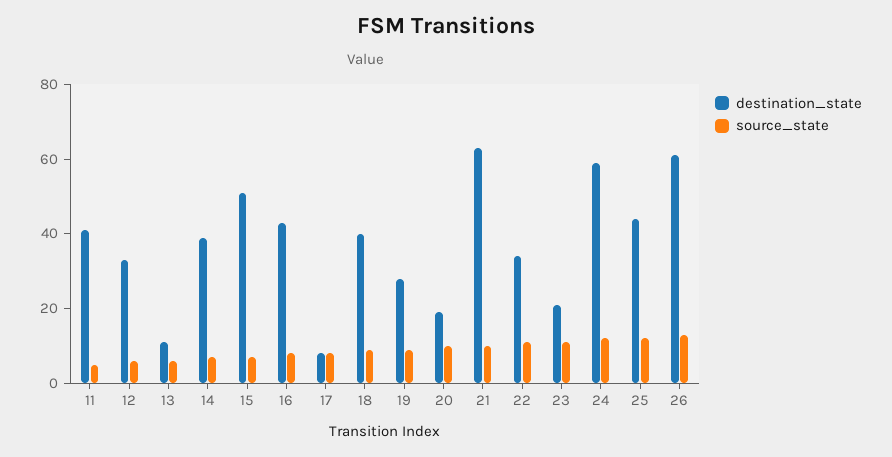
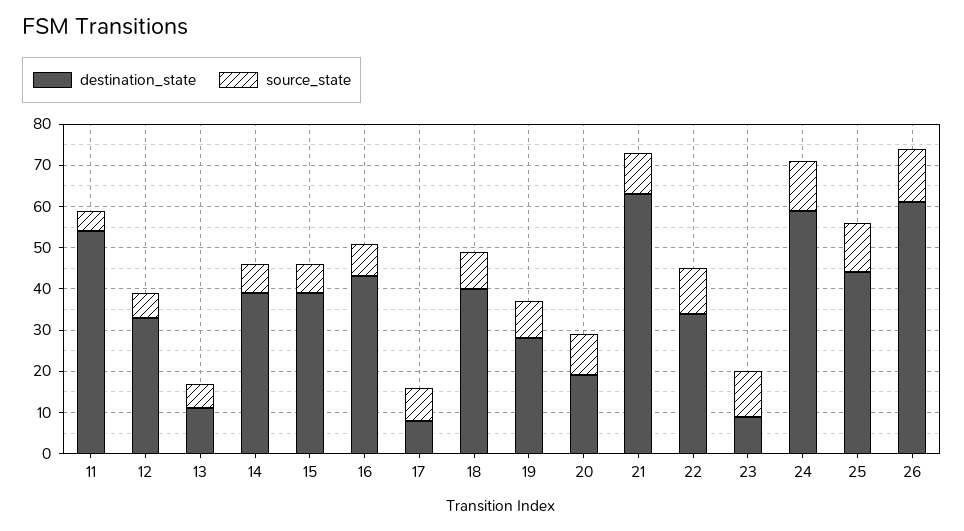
  {
    "destination_state": {
-     "11": 40,
+     "11": 55,
      "12": 35,
      "13": 10,
      "14": 40,
-     "15": 50,
+     "15": 40,
      "16": 45,
      "17": 10,
      "18": 40,
      "19": 30,
      "20": 20,
      "21": 65,
      "22": 35,
-     "23": 20,
+     "23": 10,
      "24": 60,
      "25": 45,
      "26": 60
    },
    "source_state": {
      "11": 5,
      "12": 5,
      "13": 5,
      "14": 5,
      "15": 5,
      "16": 10,
      "17": 10,
      "18": 10,
      "19": 10,
      "20": 10,
      "21": 10,
      "22": 10,
      "23": 10,
      "24": 10,
      "25": 10,
      "26": 15
    }
  }

